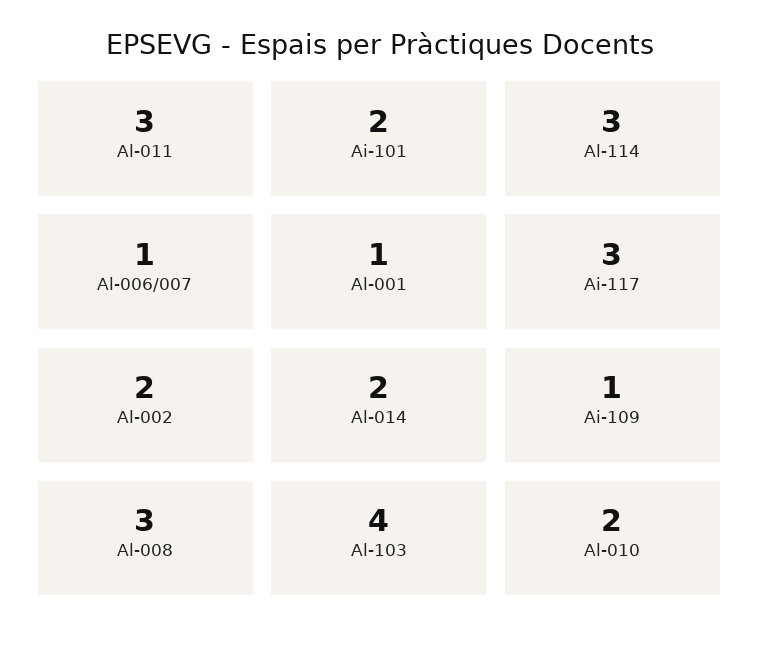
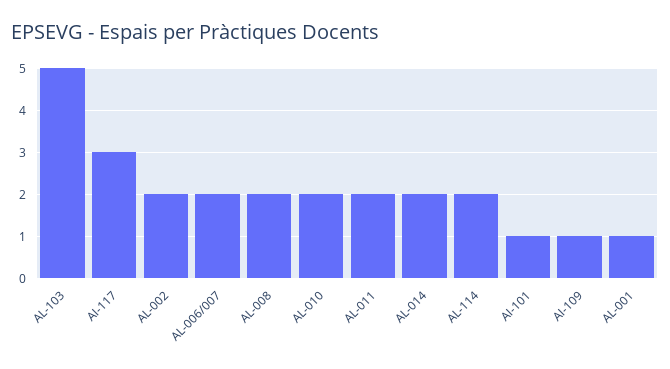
  {
-   "Al-011": 3,
+   "Al-011": 2,
-   "Ai-101": 2,
+   "Ai-101": 1,
-   "Al-114": 3,
+   "Al-114": 2,
-   "Al-006/007": 1,
+   "Al-006/007": 2,
    "Al-001": 1,
    "Ai-117": 3,
    "Al-002": 2,
    "Al-014": 2,
    "Ai-109": 1,
-   "Al-008": 3,
+   "Al-008": 2,
-   "Al-103": 4,
+   "Al-103": 5,
    "Al-010": 2
  }

